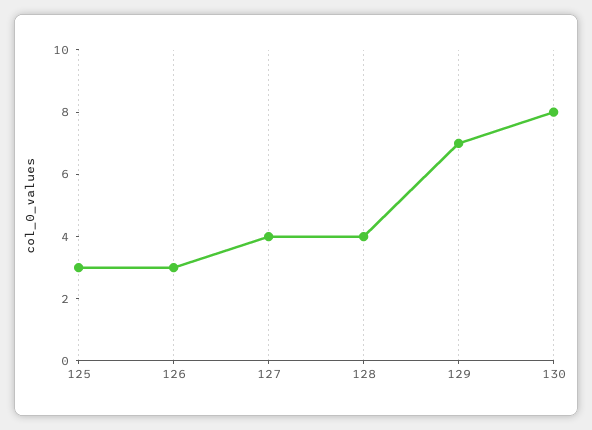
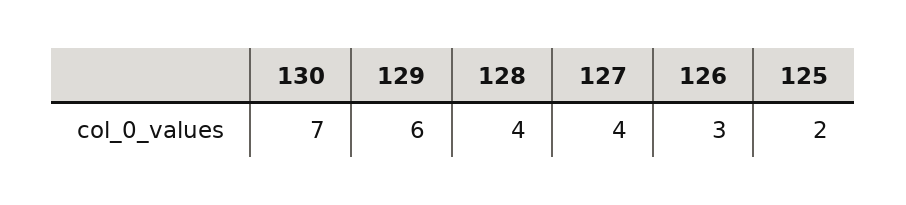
  {
-   "125": 3,
+   "125": 2,
    "126": 3,
    "127": 4,
    "128": 4,
-   "129": 7,
+   "129": 6,
-   "130": 8
+   "130": 7
  }

